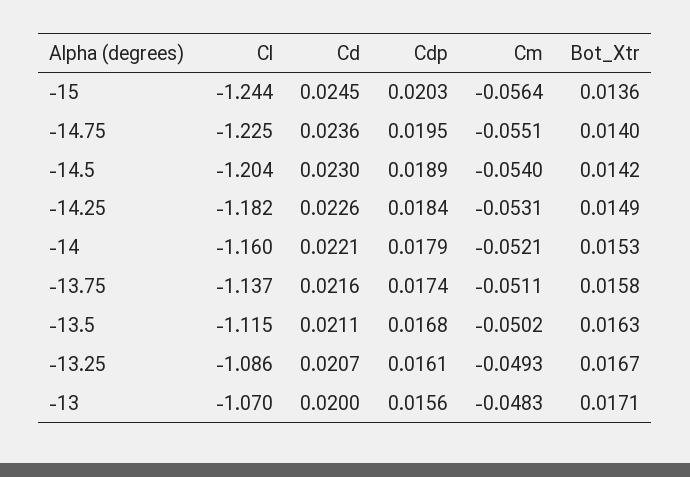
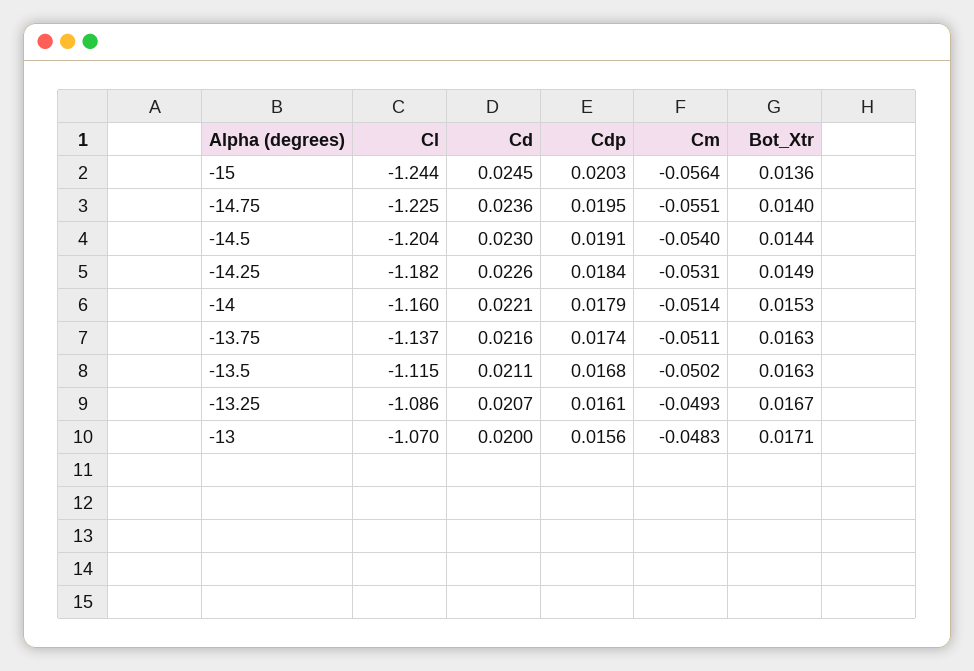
  {
    "Cl": {
      "-15": -1.244,
      "-14.75": -1.225,
      "-14.5": -1.204,
      "-14.25": -1.182,
      "-14": -1.16,
      "-13.75": -1.137,
      "-13.5": -1.115,
      "-13.25": -1.086,
      "-13": -1.07
    },
    "Cd": {
      "-15": 0.0245,
      "-14.75": 0.0236,
      "-14.5": 0.023,
      "-14.25": 0.0226,
      "-14": 0.0221,
      "-13.75": 0.0216,
      "-13.5": 0.0211,
      "-13.25": 0.0207,
      "-13": 0.02
    },
    "Cdp": {
      "-15": 0.0203,
      "-14.75": 0.0195,
-     "-14.5": 0.0189,
+     "-14.5": 0.0191,
      "-14.25": 0.0184,
      "-14": 0.0179,
      "-13.75": 0.0174,
      "-13.5": 0.0168,
      "-13.25": 0.0161,
      "-13": 0.0156
    },
    "Cm": {
      "-15": -0.0564,
      "-14.75": -0.0551,
      "-14.5": -0.054,
      "-14.25": -0.0531,
-     "-14": -0.0521,
+     "-14": -0.0514,
      "-13.75": -0.0511,
      "-13.5": -0.0502,
      "-13.25": -0.0493,
      "-13": -0.0483
    },
    "Bot_Xtr": {
      "-15": 0.0136,
      "-14.75": 0.014,
-     "-14.5": 0.0142,
+     "-14.5": 0.0144,
      "-14.25": 0.0149,
      "-14": 0.0153,
-     "-13.75": 0.0158,
+     "-13.75": 0.0163,
      "-13.5": 0.0163,
      "-13.25": 0.0167,
      "-13": 0.0171
    }
  }

